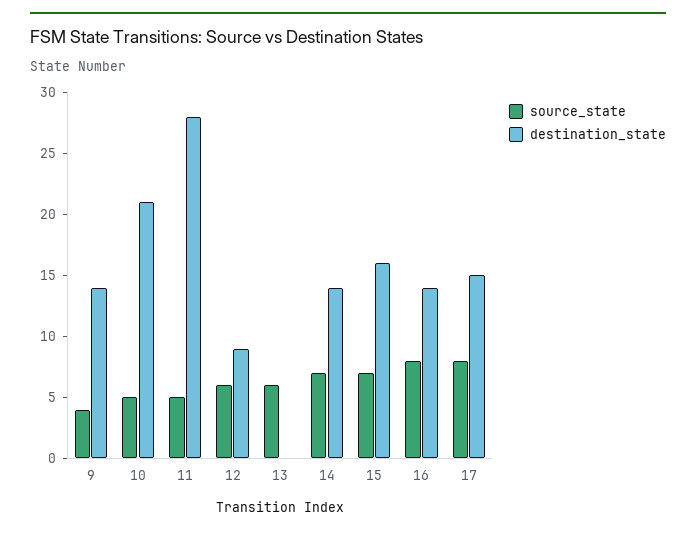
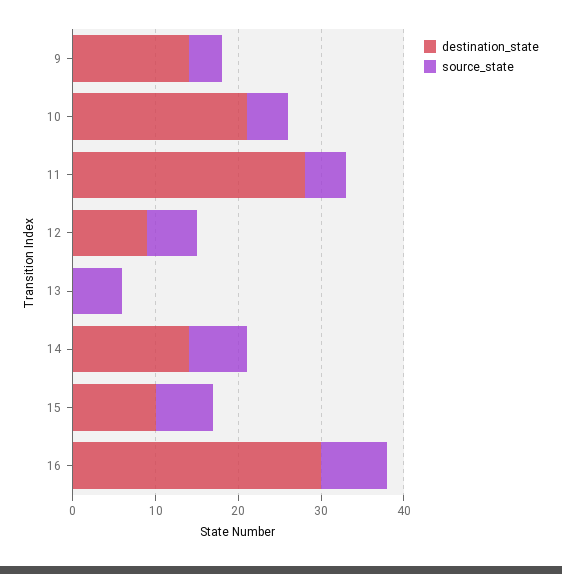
  {
    "source_state": {
      "9": 4,
      "10": 5,
      "11": 5,
      "12": 6,
      "13": 6,
      "14": 7,
      "15": 7,
-     "16": 8,
+     "16": 8
-     "17": 8
    },
    "destination_state": {
      "9": 14,
      "10": 21,
      "11": 28,
      "12": 9,
      "13": 0,
      "14": 14,
-     "15": 16,
+     "15": 10,
-     "16": 14,
+     "16": 30
-     "17": 15
    }
  }

